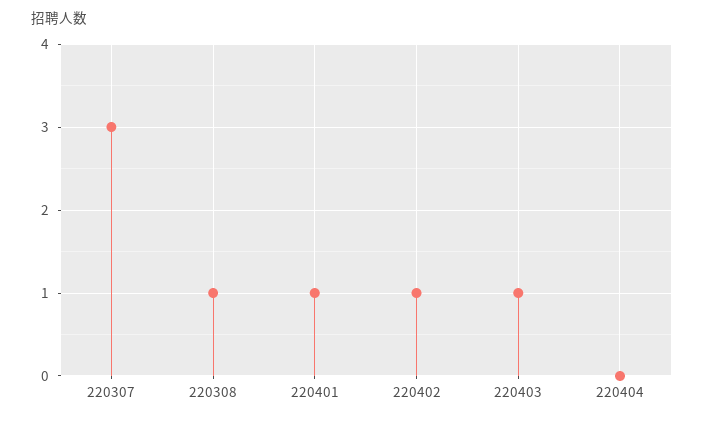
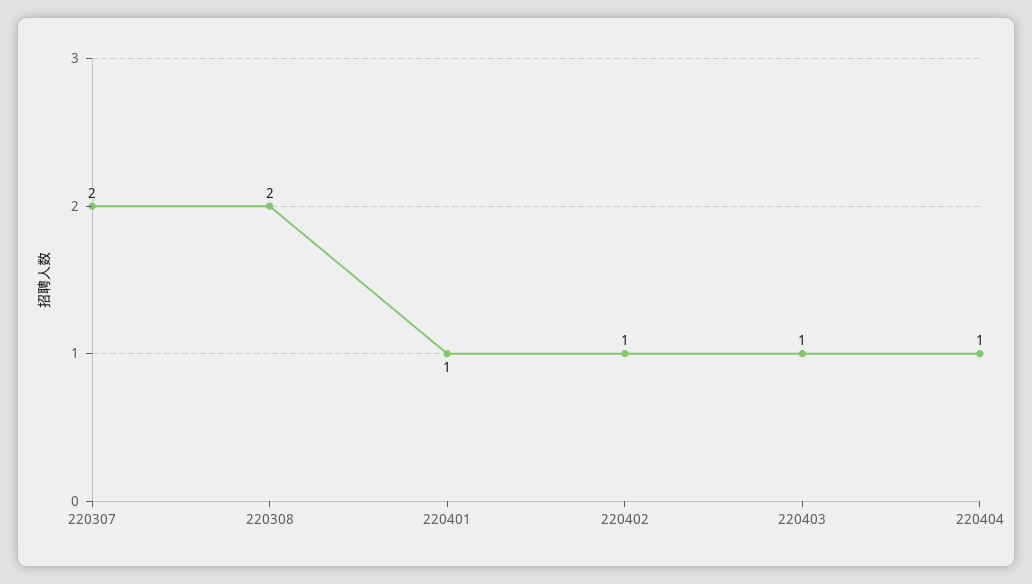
  {
-   "220307": 3,
+   "220307": 2,
-   "220308": 1,
+   "220308": 2,
    "220401": 1,
    "220402": 1,
    "220403": 1,
-   "220404": 0
+   "220404": 1
  }

